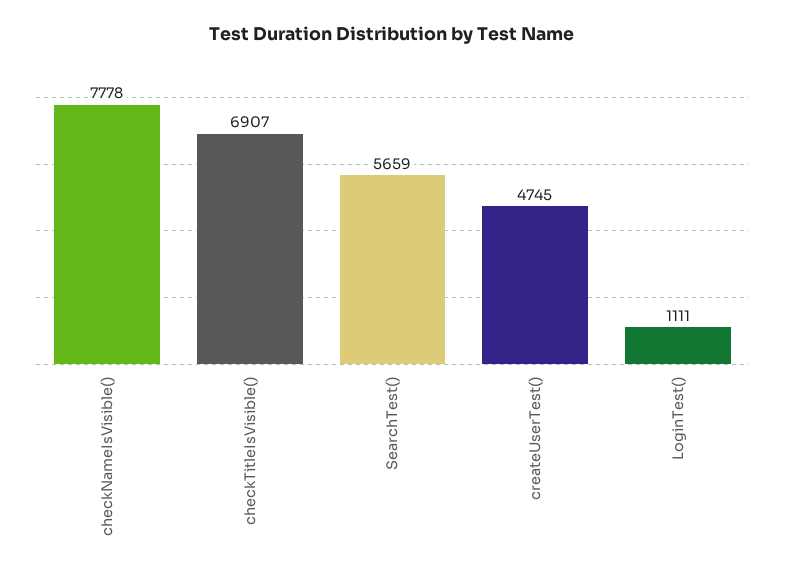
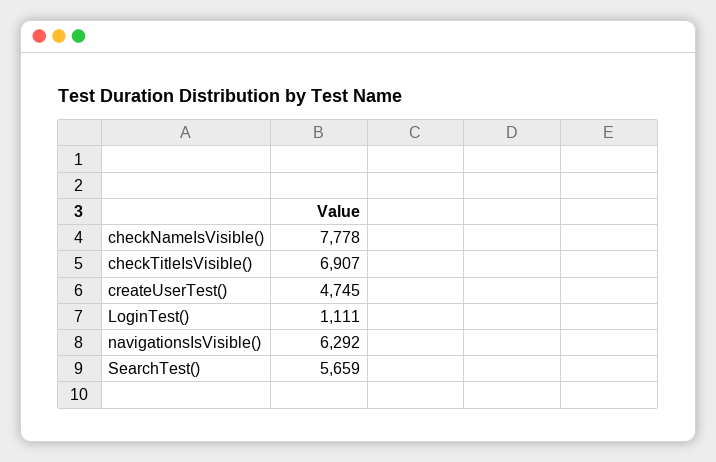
  {
    "checkNameIsVisible()": 7778,
    "checkTitleIsVisible()": 6907,
    "SearchTest()": 5659,
    "createUserTest()": 4745,
-   "LoginTest()": 1111
+   "LoginTest()": 1111,
+   "navigationsIsVisible()": 6292
  }

